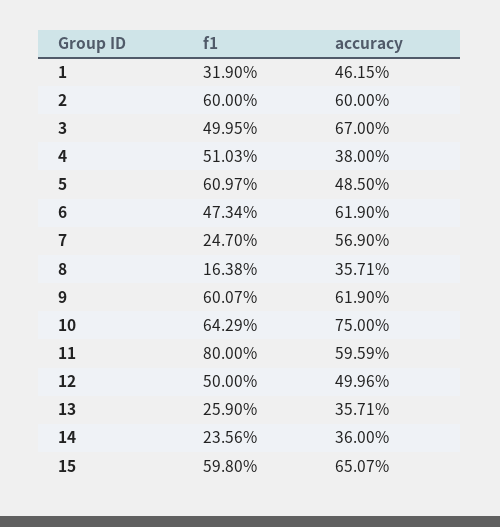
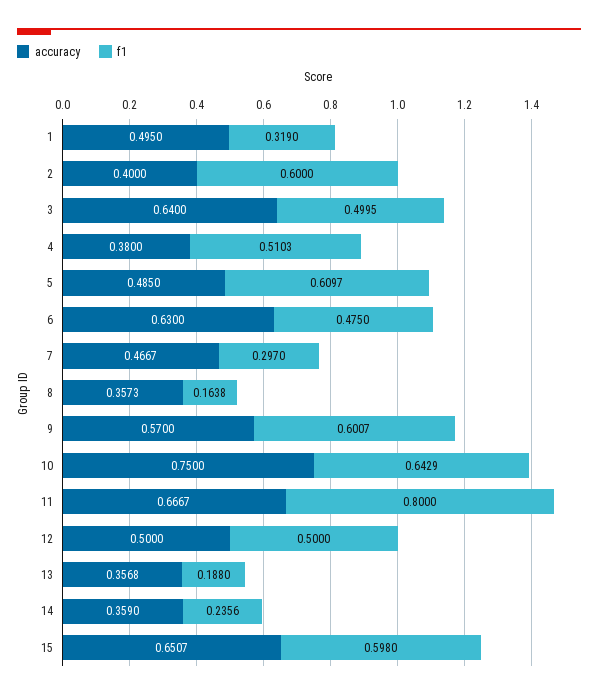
  {
    "f1": {
      "1": 0.319,
      "2": 0.6,
      "3": 0.4995,
      "4": 0.5103,
      "5": 0.6097,
-     "6": 0.4734,
+     "6": 0.475,
-     "7": 0.247,
+     "7": 0.297,
      "8": 0.1638,
      "9": 0.6007,
      "10": 0.6429,
      "11": 0.8,
      "12": 0.5,
-     "13": 0.259,
+     "13": 0.188,
      "14": 0.2356,
      "15": 0.598
    },
    "accuracy": {
-     "1": 0.4615,
+     "1": 0.495,
-     "2": 0.6,
+     "2": 0.4,
-     "3": 0.67,
+     "3": 0.64,
      "4": 0.38,
      "5": 0.485,
-     "6": 0.619,
+     "6": 0.63,
-     "7": 0.569,
+     "7": 0.4667,
-     "8": 0.3571,
+     "8": 0.3573,
-     "9": 0.619,
+     "9": 0.57,
      "10": 0.75,
-     "11": 0.5959,
+     "11": 0.6667,
-     "12": 0.4996,
+     "12": 0.5,
-     "13": 0.3571,
+     "13": 0.3568,
-     "14": 0.36,
+     "14": 0.359,
      "15": 0.6507
    }
  }

